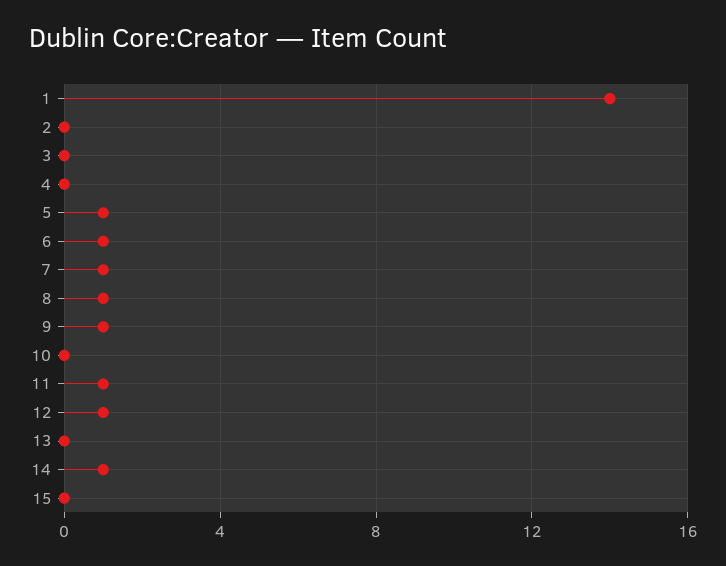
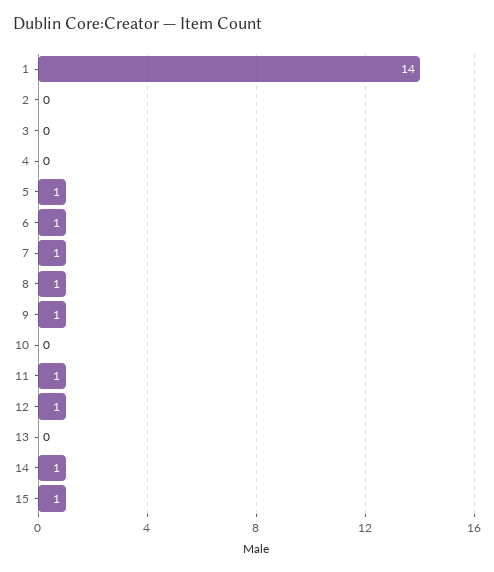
  {
    "1": 14,
    "2": 0,
    "3": 0,
    "4": 0,
    "5": 1,
    "6": 1,
    "7": 1,
    "8": 1,
    "9": 1,
    "10": 0,
    "11": 1,
    "12": 1,
    "13": 0,
    "14": 1,
-   "15": 0
+   "15": 1
  }

